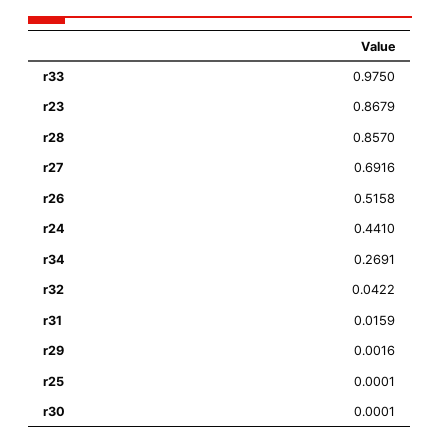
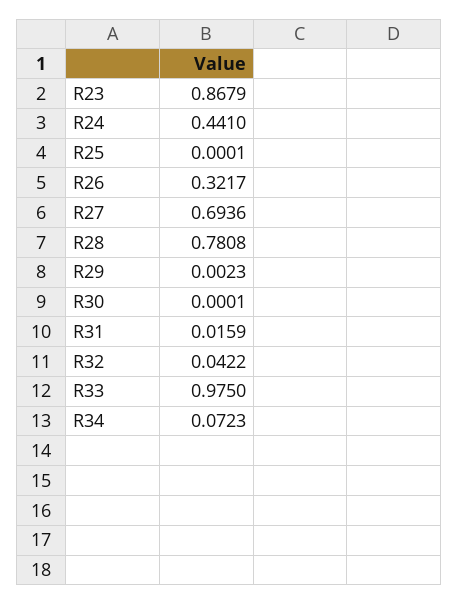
  {
    "r33": 0.975,
    "r23": 0.8679,
-   "r28": 0.857,
+   "r28": 0.7808,
-   "r27": 0.6916,
+   "r27": 0.6936,
-   "r26": 0.5158,
+   "r26": 0.3217,
    "r24": 0.441,
-   "r34": 0.2691,
+   "r34": 0.0723,
    "r32": 0.0422,
    "r31": 0.0159,
-   "r29": 0.0016,
+   "r29": 0.0023,
    "r25": 0.0001,
    "r30": 0.0001
  }

